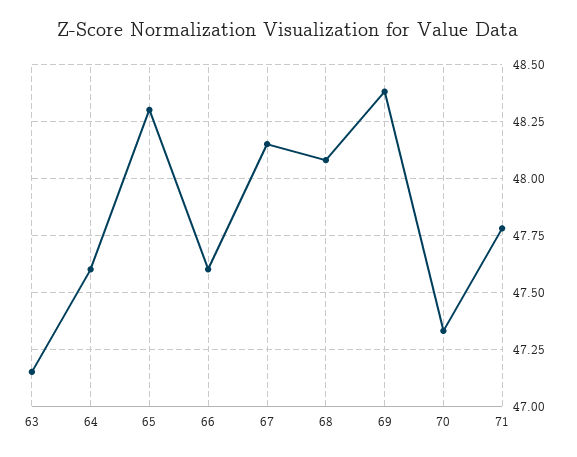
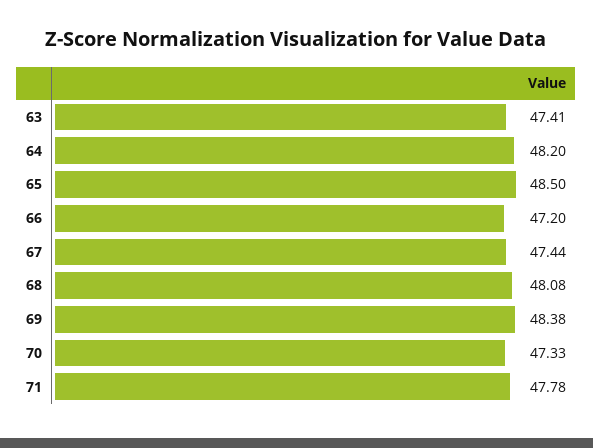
  {
-   "63": 47.15,
+   "63": 47.41,
-   "64": 47.6,
+   "64": 48.2,
-   "65": 48.3,
+   "65": 48.5,
-   "66": 47.6,
+   "66": 47.2,
-   "67": 48.15,
+   "67": 47.44,
    "68": 48.08,
    "69": 48.38,
    "70": 47.33,
    "71": 47.78
  }

